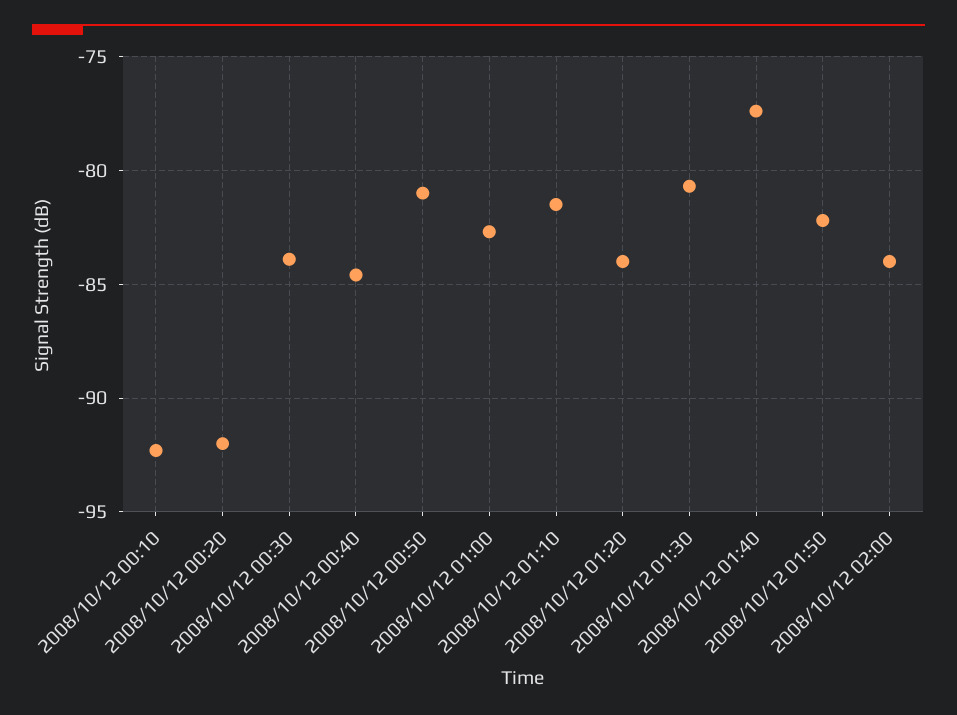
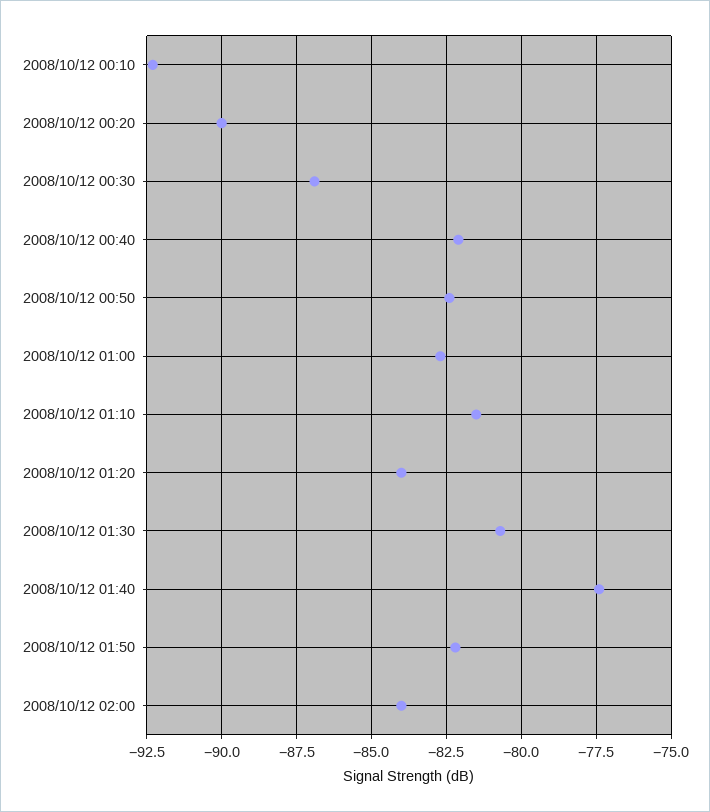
  {
    "2008/10/12 00:10": -92.5,
-   "2008/10/12 00:20": -92,
+   "2008/10/12 00:20": -90,
-   "2008/10/12 00:30": -84,
+   "2008/10/12 00:30": -87,
-   "2008/10/12 00:40": -84.5,
+   "2008/10/12 00:40": -82,
-   "2008/10/12 00:50": -81,
+   "2008/10/12 00:50": -82.5,
    "2008/10/12 01:00": -82.5,
    "2008/10/12 01:10": -81.5,
    "2008/10/12 01:20": -84,
    "2008/10/12 01:30": -80.5,
    "2008/10/12 01:40": -77.5,
    "2008/10/12 01:50": -82,
    "2008/10/12 02:00": -84
  }

